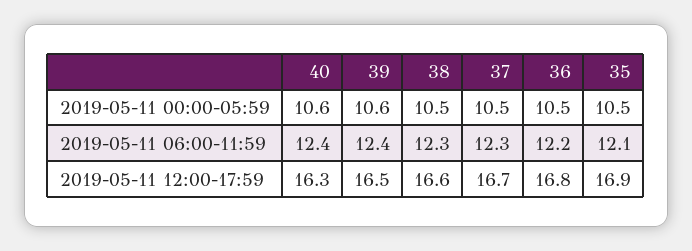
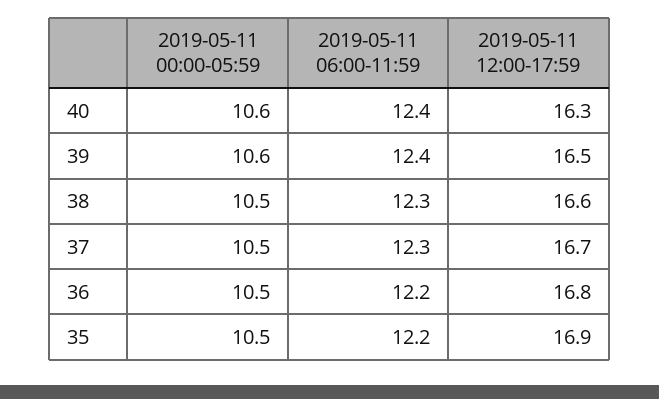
  {
    "40": {
      "2019-05-11 00:00-05:59": 10.6,
      "2019-05-11 06:00-11:59": 12.4,
      "2019-05-11 12:00-17:59": 16.3
    },
    "39": {
      "2019-05-11 00:00-05:59": 10.6,
      "2019-05-11 06:00-11:59": 12.4,
      "2019-05-11 12:00-17:59": 16.5
    },
    "38": {
      "2019-05-11 00:00-05:59": 10.5,
      "2019-05-11 06:00-11:59": 12.3,
      "2019-05-11 12:00-17:59": 16.6
    },
    "37": {
      "2019-05-11 00:00-05:59": 10.5,
      "2019-05-11 06:00-11:59": 12.3,
      "2019-05-11 12:00-17:59": 16.7
    },
    "36": {
      "2019-05-11 00:00-05:59": 10.5,
      "2019-05-11 06:00-11:59": 12.2,
      "2019-05-11 12:00-17:59": 16.8
    },
    "35": {
      "2019-05-11 00:00-05:59": 10.5,
-     "2019-05-11 06:00-11:59": 12.1,
+     "2019-05-11 06:00-11:59": 12.2,
      "2019-05-11 12:00-17:59": 16.9
    }
  }

